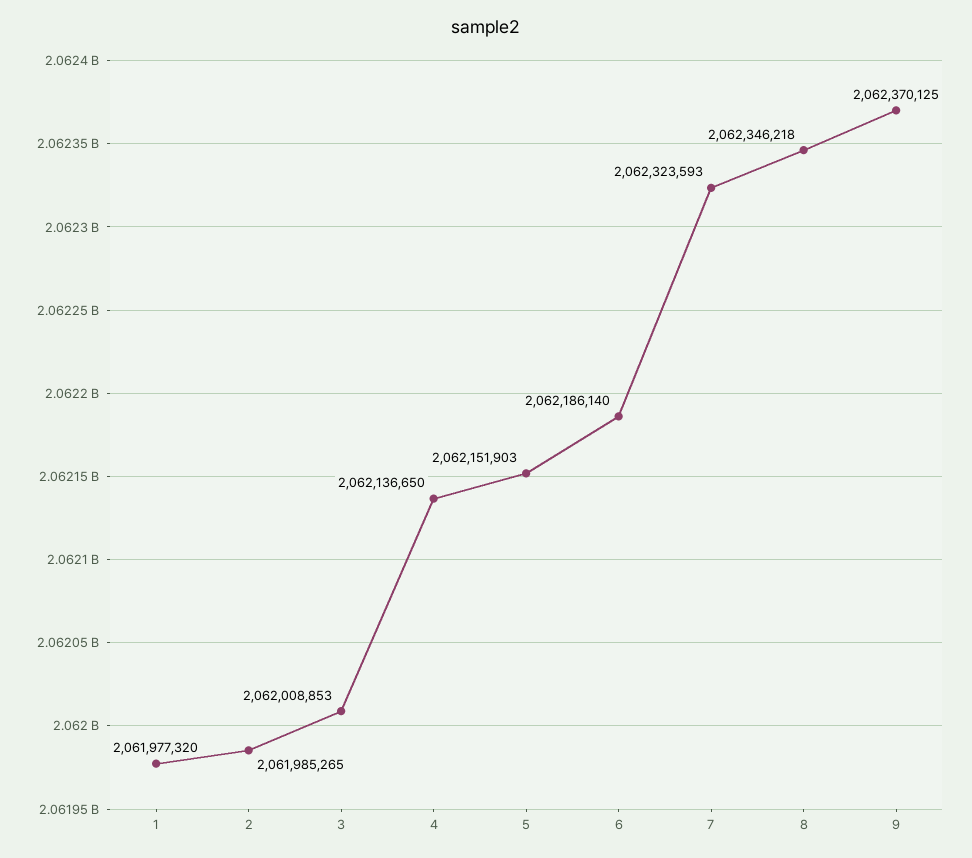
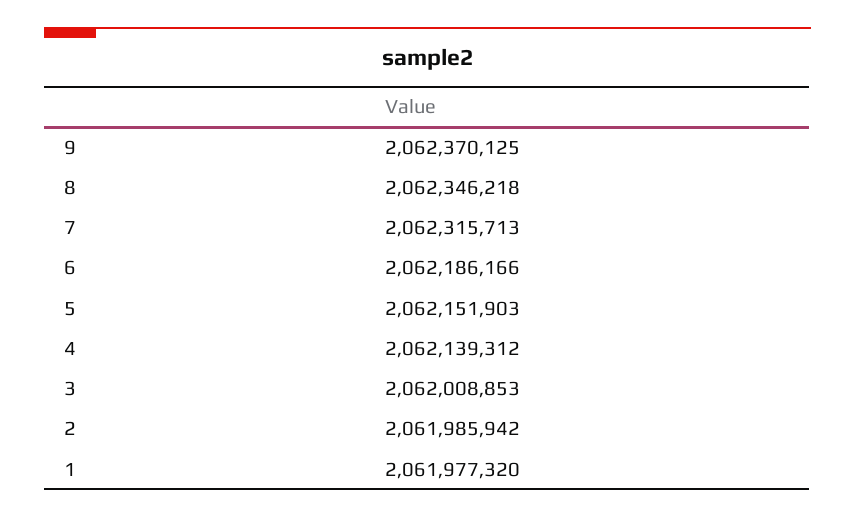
  {
    "1": 2061977320,
-   "2": 2061985265,
+   "2": 2061985942,
    "3": 2062008853,
-   "4": 2062136650,
+   "4": 2062139312,
    "5": 2062151903,
-   "6": 2062186140,
+   "6": 2062186166,
-   "7": 2062323593,
+   "7": 2062315713,
    "8": 2062346218,
    "9": 2062370125
  }

